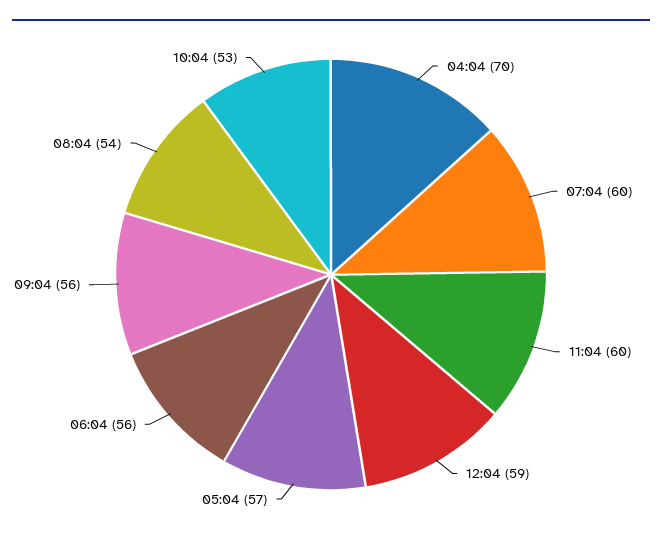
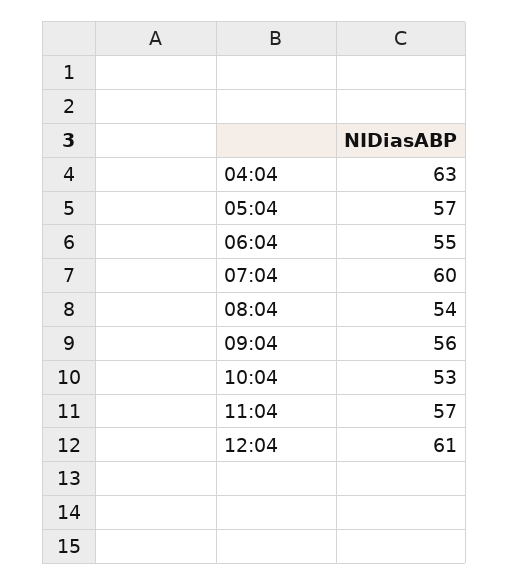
  {
-   "04:04": 70,
+   "04:04": 63,
    "07:04": 60,
-   "11:04": 60,
+   "11:04": 57,
-   "12:04": 59,
+   "12:04": 61,
    "05:04": 57,
-   "06:04": 56,
+   "06:04": 55,
    "09:04": 56,
    "08:04": 54,
    "10:04": 53
  }

